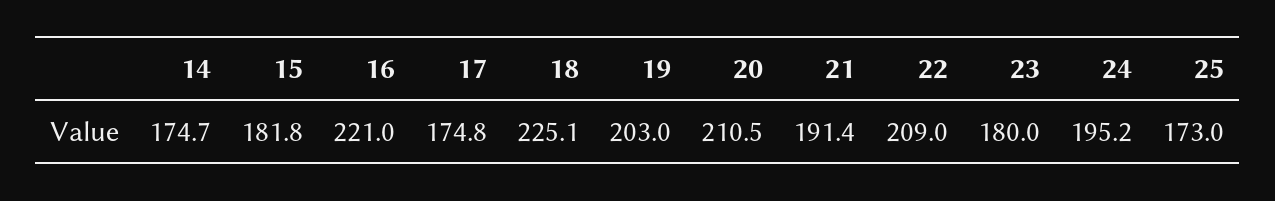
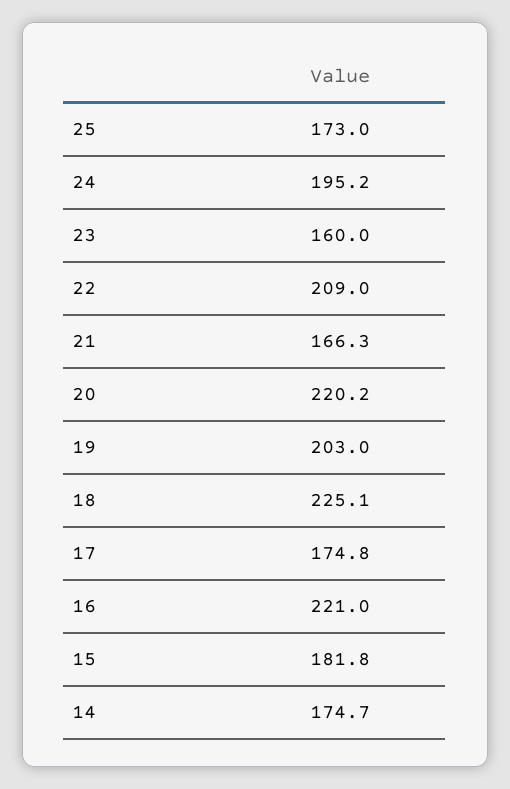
  {
    "14": 174.7,
    "15": 181.8,
    "16": 221,
    "17": 174.8,
    "18": 225.1,
    "19": 203,
-   "20": 210.5,
+   "20": 220.2,
-   "21": 191.4,
+   "21": 166.3,
    "22": 209,
-   "23": 180,
+   "23": 160,
    "24": 195.2,
    "25": 173
  }

